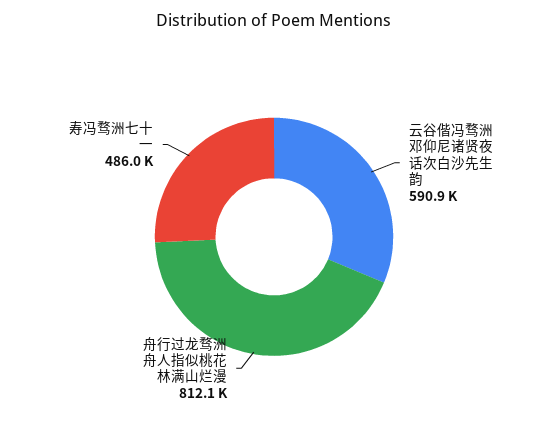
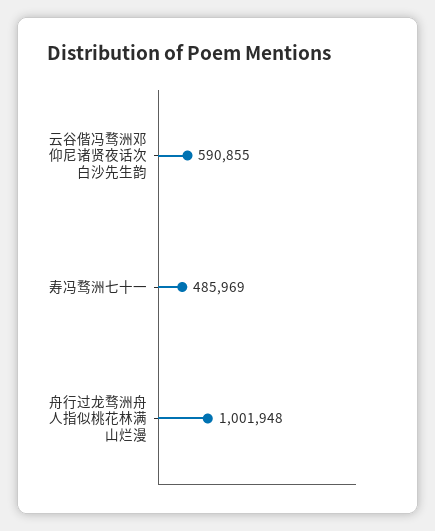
  {
    "云谷偕冯骛洲邓仰尼诸贤夜话次白沙先生韵": 590855,
-   "舟行过龙骛洲舟人指似桃花林满山烂漫": 812100,
+   "舟行过龙骛洲舟人指似桃花林满山烂漫": 1001948,
    "寿冯骛洲七十一": 485969
  }

